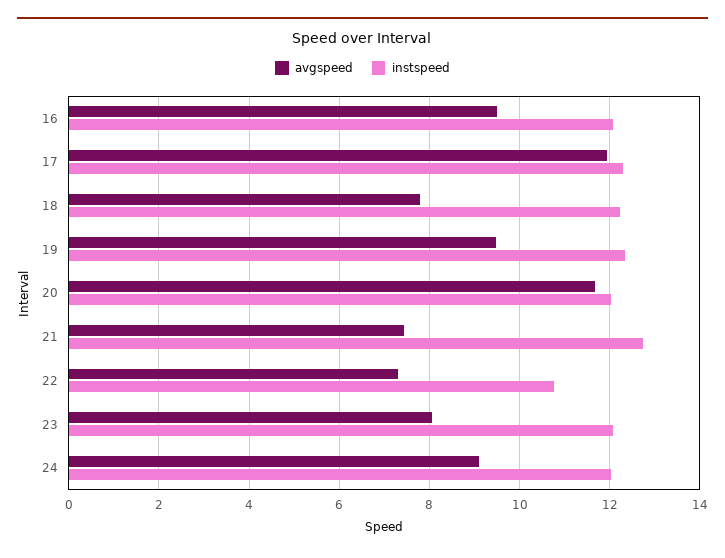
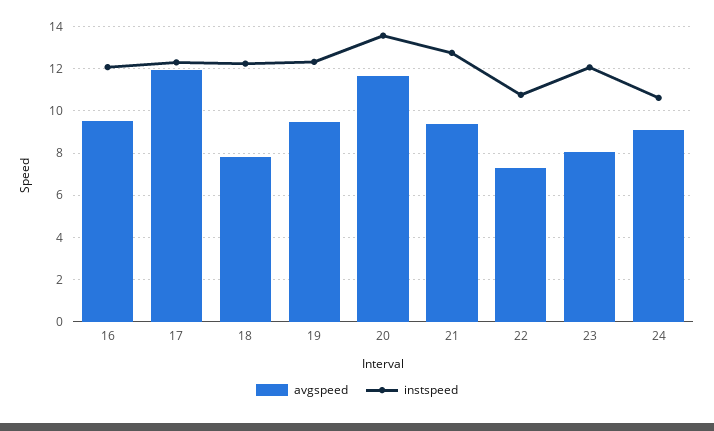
  {
    "avgspeed": {
      "16": 9.6,
      "17": 12,
      "18": 7.8,
      "19": 9.4,
      "20": 11.6,
-     "21": 7.4,
+     "21": 9.5,
      "22": 7.4,
      "23": 8,
      "24": 9.2
    },
    "instspeed": {
      "16": 12,
      "17": 12.4,
      "18": 12.2,
      "19": 12.4,
-     "20": 12,
+     "20": 13.5,
      "21": 12.8,
      "22": 10.8,
      "23": 12,
-     "24": 12
+     "24": 10.5
    }
  }

